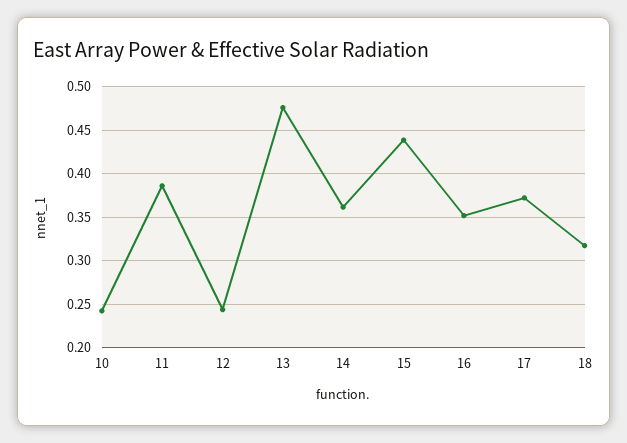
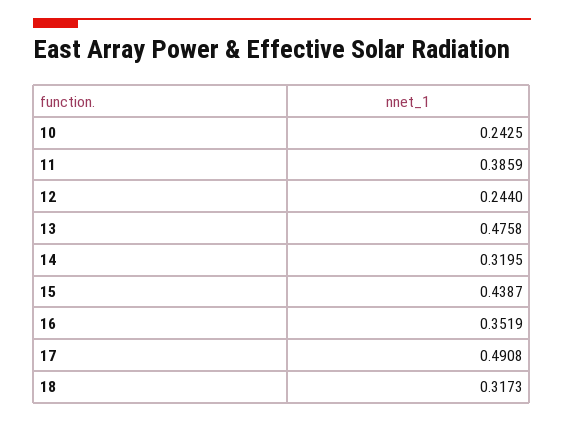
  {
    "10": 0.2425,
    "11": 0.3859,
    "12": 0.244,
    "13": 0.4758,
-   "14": 0.36,
+   "14": 0.3195,
    "15": 0.4387,
    "16": 0.3519,
-   "17": 0.37,
+   "17": 0.4908,
    "18": 0.3173
  }

